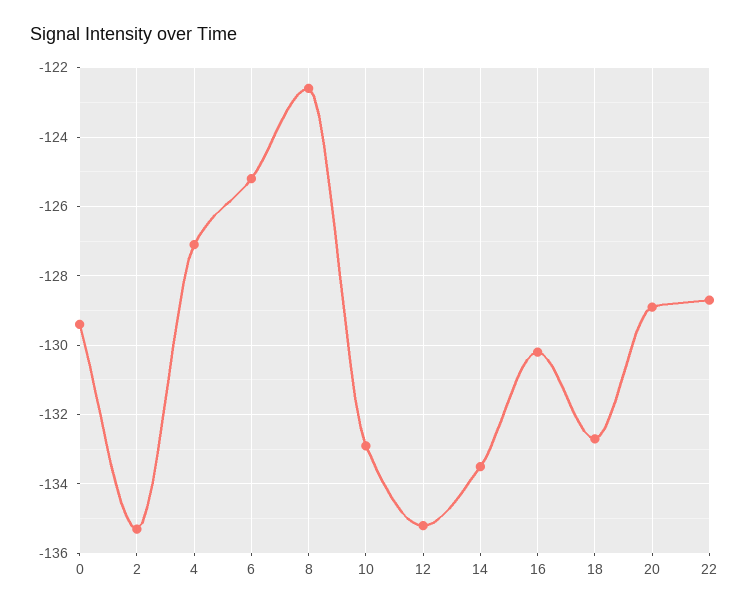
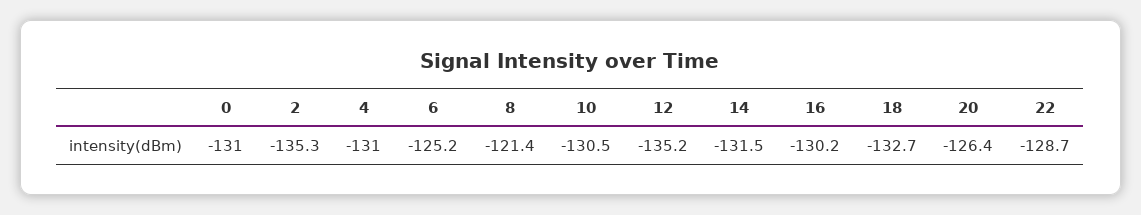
  {
-   "0": -129.5,
+   "0": -131,
    "2": -135.3,
-   "4": -127,
+   "4": -131,
    "6": -125.2,
-   "8": -122.5,
+   "8": -121.4,
-   "10": -133,
+   "10": -130.5,
    "12": -135.2,
-   "14": -133.5,
+   "14": -131.5,
    "16": -130.2,
    "18": -132.7,
-   "20": -129,
+   "20": -126.4,
    "22": -128.7
  }

